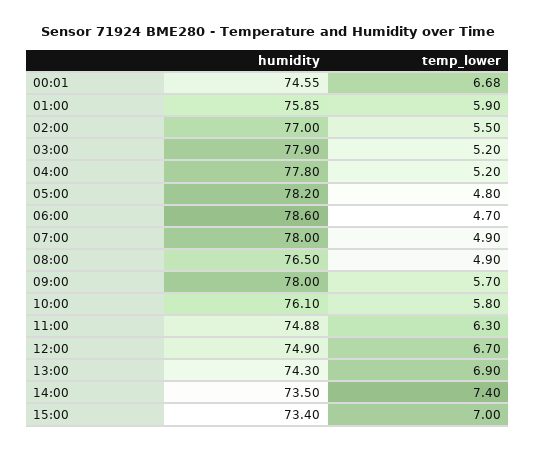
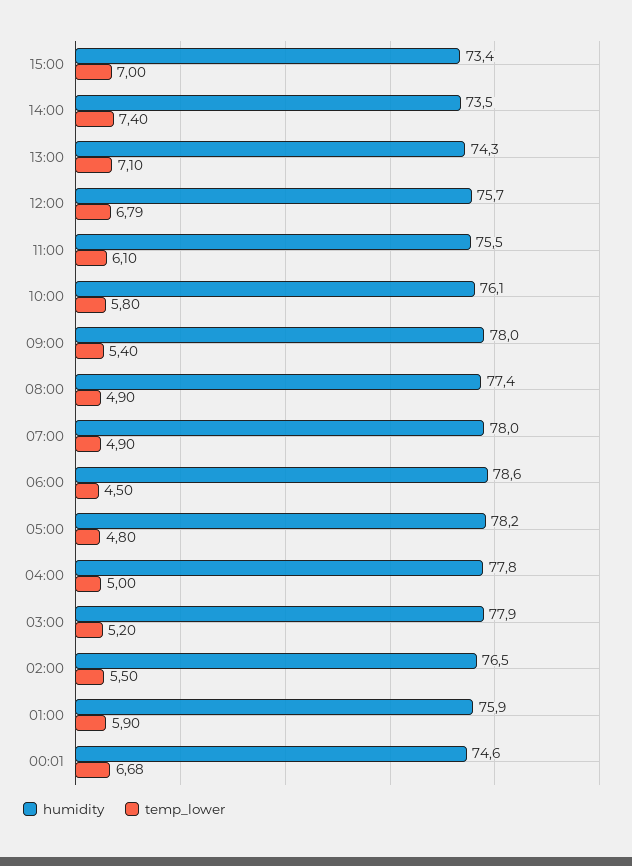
  {
    "humidity": {
      "00:01": 74.55,
      "01:00": 75.85,
-     "02:00": 77,
+     "02:00": 76.5,
      "03:00": 77.9,
      "04:00": 77.8,
      "05:00": 78.2,
      "06:00": 78.6,
      "07:00": 78,
-     "08:00": 76.5,
+     "08:00": 77.4,
      "09:00": 78,
      "10:00": 76.1,
-     "11:00": 74.88,
+     "11:00": 75.5,
-     "12:00": 74.9,
+     "12:00": 75.7,
      "13:00": 74.3,
      "14:00": 73.5,
      "15:00": 73.4
    },
    "temp_lower": {
      "00:01": 6.68,
      "01:00": 5.9,
      "02:00": 5.5,
      "03:00": 5.2,
-     "04:00": 5.2,
+     "04:00": 5,
      "05:00": 4.8,
-     "06:00": 4.7,
+     "06:00": 4.5,
      "07:00": 4.9,
      "08:00": 4.9,
-     "09:00": 5.7,
+     "09:00": 5.4,
      "10:00": 5.8,
-     "11:00": 6.3,
+     "11:00": 6.1,
-     "12:00": 6.7,
+     "12:00": 6.79,
-     "13:00": 6.9,
+     "13:00": 7.1,
      "14:00": 7.4,
      "15:00": 7
    }
  }

